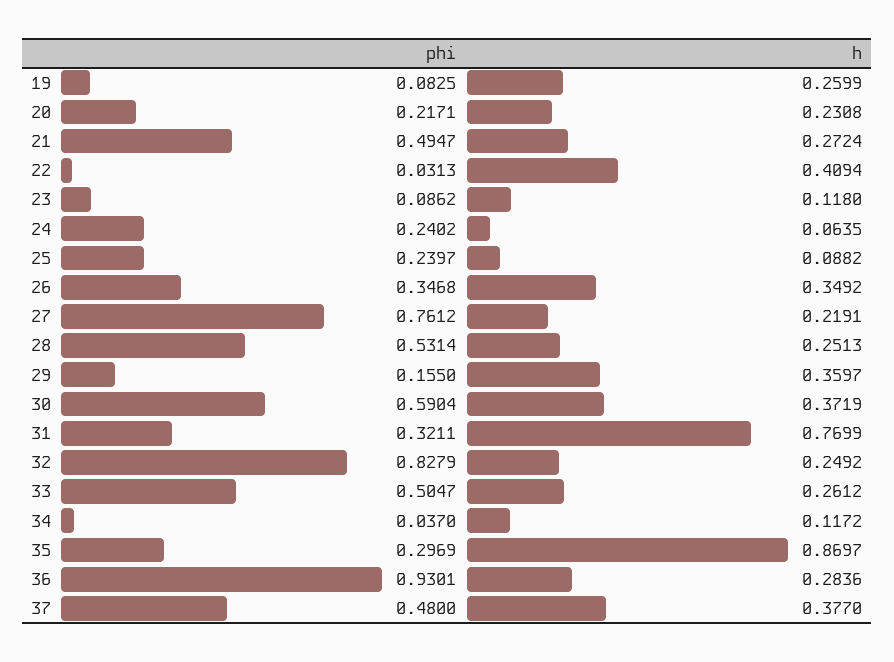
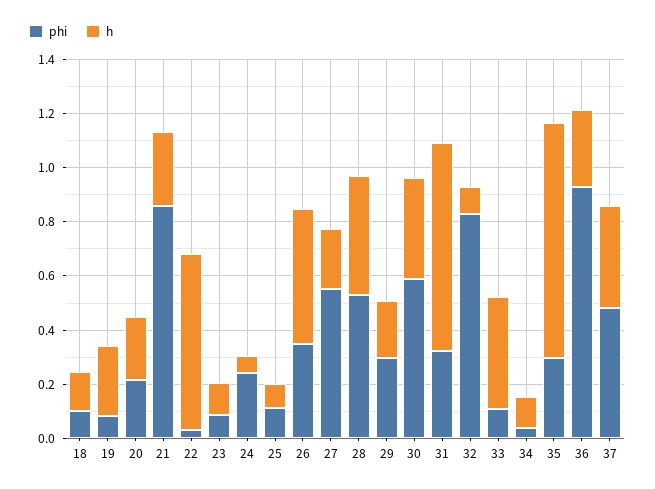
  {
    "phi": {
      "19": 0.0825,
      "20": 0.2171,
-     "21": 0.4947,
+     "21": 0.85,
      "22": 0.0313,
      "23": 0.0862,
      "24": 0.2402,
-     "25": 0.2397,
+     "25": 0.1,
      "26": 0.3468,
-     "27": 0.7612,
+     "27": 0.55,
      "28": 0.5314,
-     "29": 0.155,
+     "29": 0.3,
      "30": 0.5904,
      "31": 0.3211,
      "32": 0.8279,
-     "33": 0.5047,
+     "33": 0.1,
      "34": 0.037,
      "35": 0.2969,
      "36": 0.9301,
-     "37": 0.48
+     "37": 0.48,
+     "18": 0.1
    },
    "h": {
      "19": 0.2599,
      "20": 0.2308,
      "21": 0.2724,
-     "22": 0.4094,
+     "22": 0.65,
      "23": 0.118,
      "24": 0.0635,
      "25": 0.0882,
-     "26": 0.3492,
+     "26": 0.5,
      "27": 0.2191,
-     "28": 0.2513,
+     "28": 0.45,
-     "29": 0.3597,
+     "29": 0.2,
      "30": 0.3719,
      "31": 0.7699,
-     "32": 0.2492,
+     "32": 0.1,
-     "33": 0.2612,
+     "33": 0.4,
      "34": 0.1172,
      "35": 0.8697,
      "36": 0.2836,
-     "37": 0.377
+     "37": 0.377,
+     "18": 0.15
    }
  }

